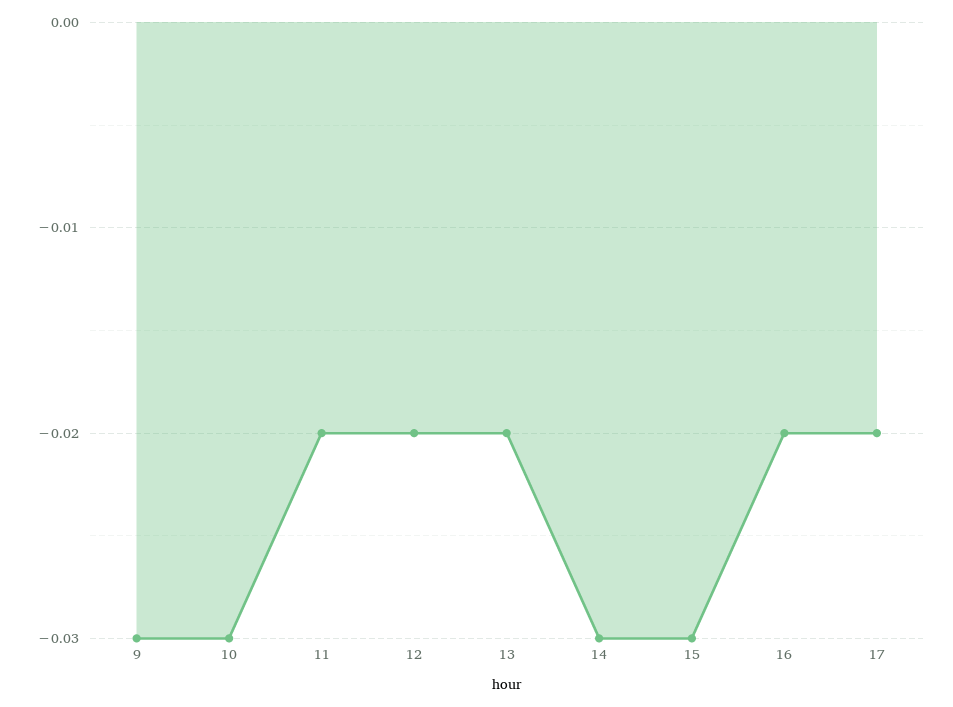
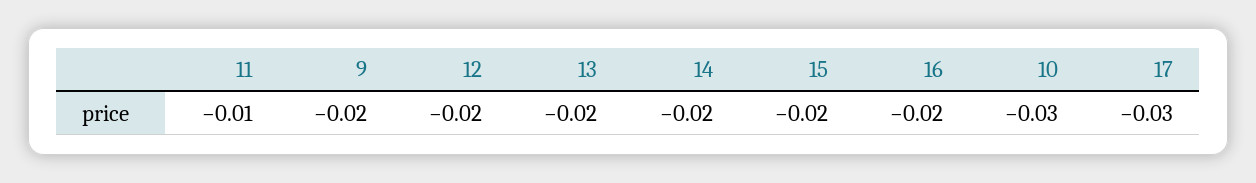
  {
-   "9": -0.03,
+   "9": -0.02,
    "10": -0.03,
-   "11": -0.02,
+   "11": -0.01,
    "12": -0.02,
    "13": -0.02,
-   "14": -0.03,
+   "14": -0.02,
-   "15": -0.03,
+   "15": -0.02,
    "16": -0.02,
-   "17": -0.02
+   "17": -0.03
  }

